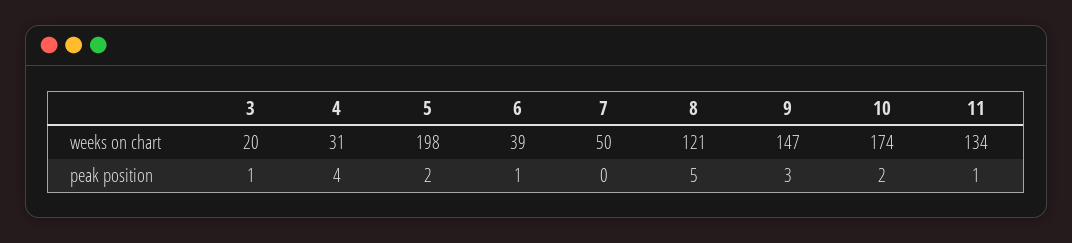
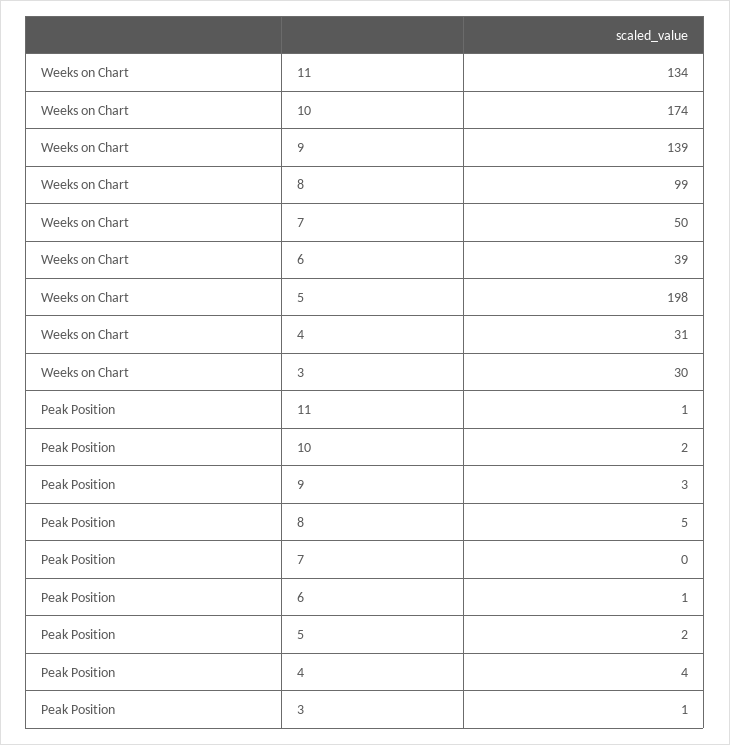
  {
    "3": {
-     "weeks on chart": 20,
+     "weeks on chart": 30,
      "peak position": 1
    },
    "4": {
      "weeks on chart": 31,
      "peak position": 4
    },
    "5": {
      "weeks on chart": 198,
      "peak position": 2
    },
    "6": {
      "weeks on chart": 39,
      "peak position": 1
    },
    "7": {
      "weeks on chart": 50,
      "peak position": 0
    },
    "8": {
-     "weeks on chart": 121,
+     "weeks on chart": 99,
      "peak position": 5
    },
    "9": {
-     "weeks on chart": 147,
+     "weeks on chart": 139,
      "peak position": 3
    },
    "10": {
      "weeks on chart": 174,
      "peak position": 2
    },
    "11": {
      "weeks on chart": 134,
      "peak position": 1
    }
  }

